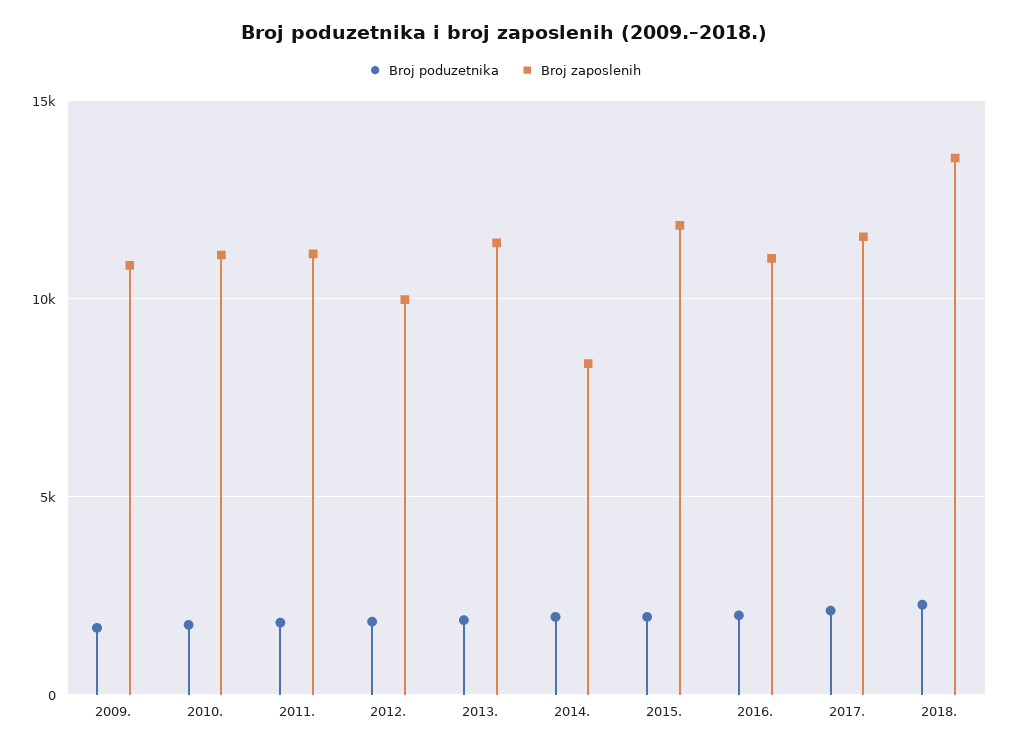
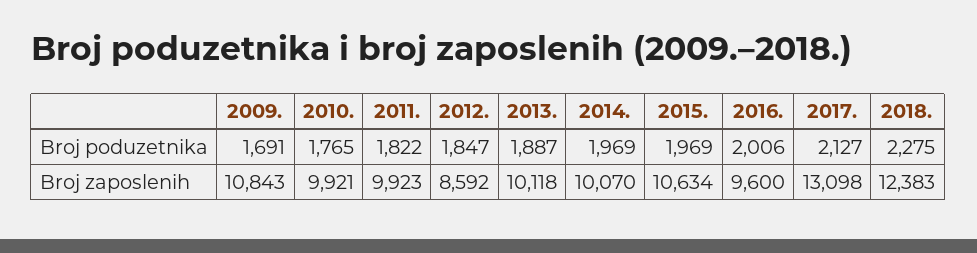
  {
    "Broj poduzetnika": {
      "2009.": 1691,
      "2010.": 1765,
      "2011.": 1822,
      "2012.": 1847,
      "2013.": 1887,
      "2014.": 1969,
      "2015.": 1969,
      "2016.": 2006,
      "2017.": 2127,
      "2018.": 2275
    },
    "Broj zaposlenih": {
      "2009.": 10843,
-     "2010.": 11000,
+     "2010.": 9921,
-     "2011.": 11000,
+     "2011.": 9923,
-     "2012.": 10000,
+     "2012.": 8592,
-     "2013.": 11500,
+     "2013.": 10118,
-     "2014.": 8500,
+     "2014.": 10070,
-     "2015.": 12000,
+     "2015.": 10634,
-     "2016.": 11000,
+     "2016.": 9600,
-     "2017.": 11500,
+     "2017.": 13098,
-     "2018.": 13500
+     "2018.": 12383
    }
  }

